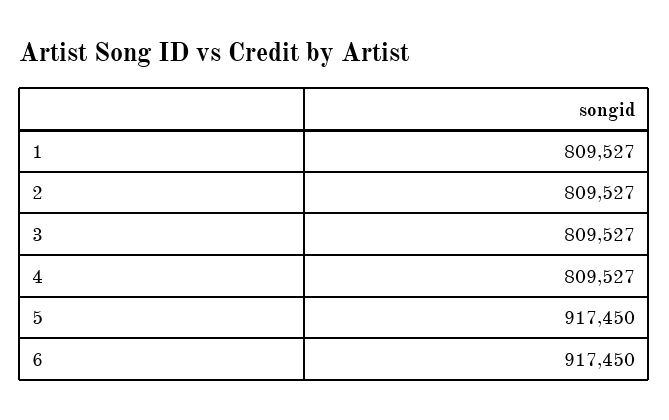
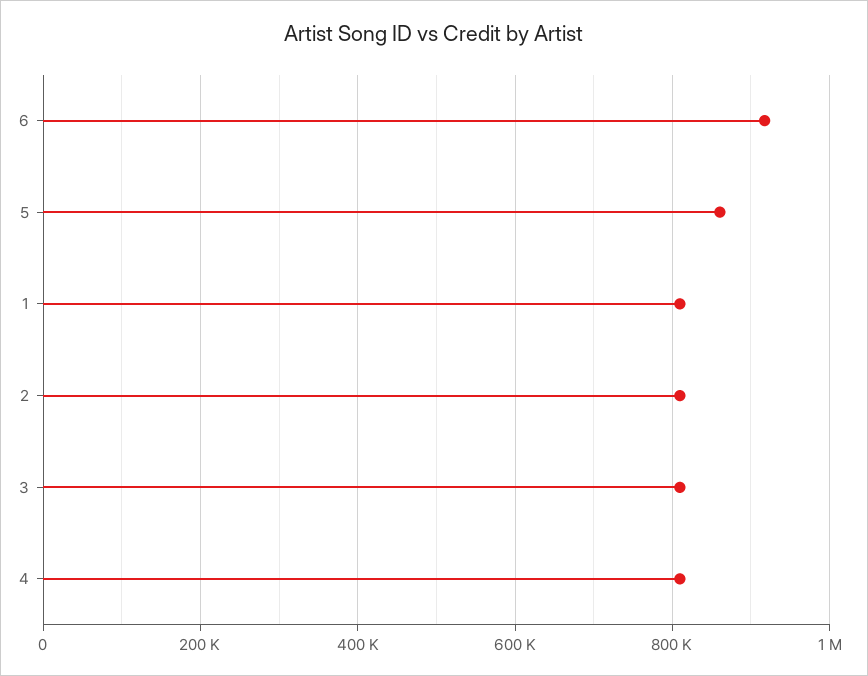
  {
    "1": 809527,
    "2": 809527,
    "3": 809527,
    "4": 809527,
-   "5": 917450,
+   "5": 860000,
    "6": 917450
  }

